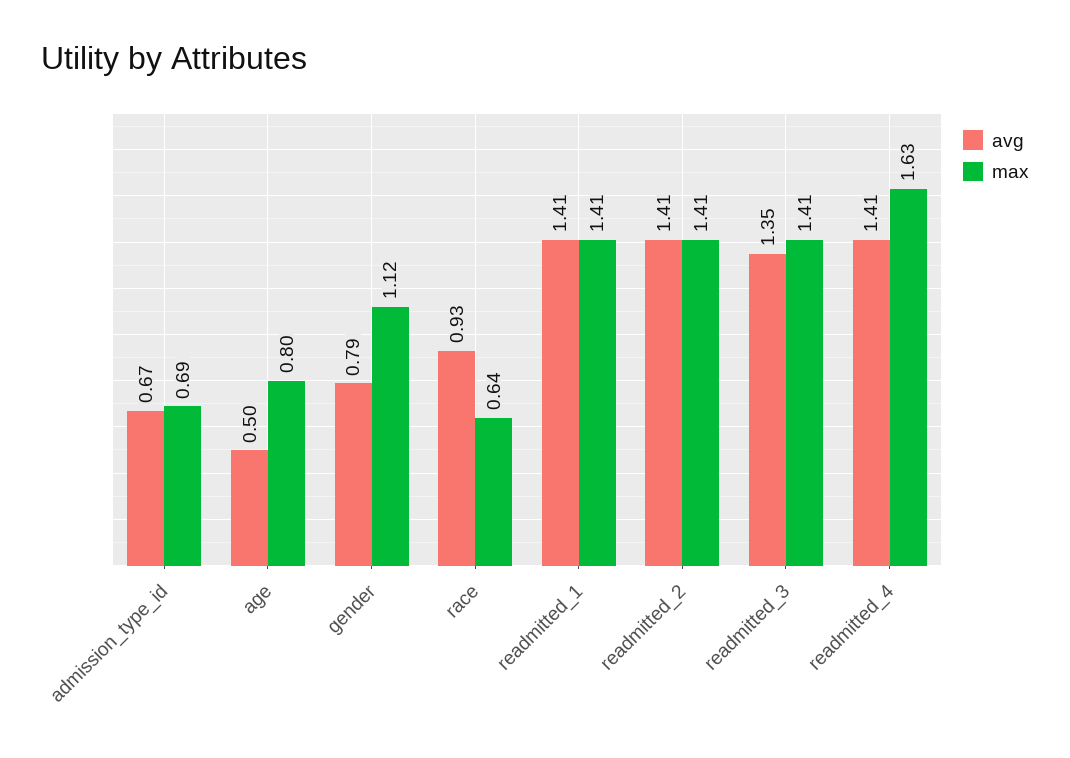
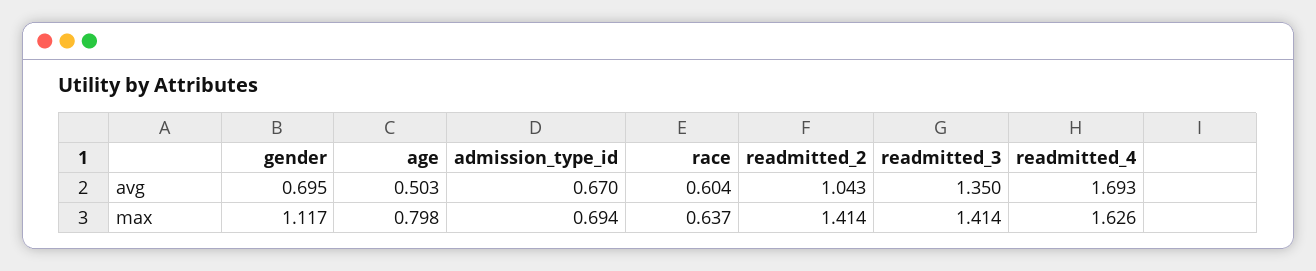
  {
    "avg": {
      "admission_type_id": 0.67,
      "age": 0.503,
-     "gender": 0.79,
+     "gender": 0.695,
-     "race": 0.93,
+     "race": 0.604,
-     "readmitted_1": 1.41,
-     "readmitted_2": 1.41,
+     "readmitted_2": 1.043,
      "readmitted_3": 1.35,
-     "readmitted_4": 1.41
+     "readmitted_4": 1.693
    },
    "max": {
      "admission_type_id": 0.694,
      "age": 0.798,
      "gender": 1.117,
      "race": 0.637,
-     "readmitted_1": 1.41,
      "readmitted_2": 1.414,
      "readmitted_3": 1.414,
      "readmitted_4": 1.626
    }
  }

